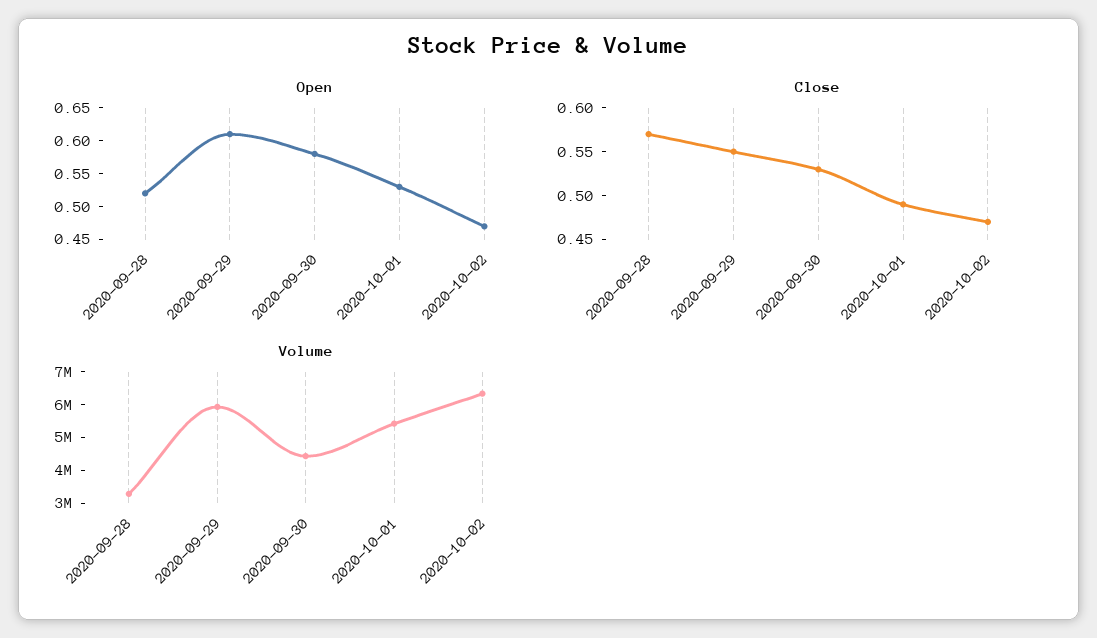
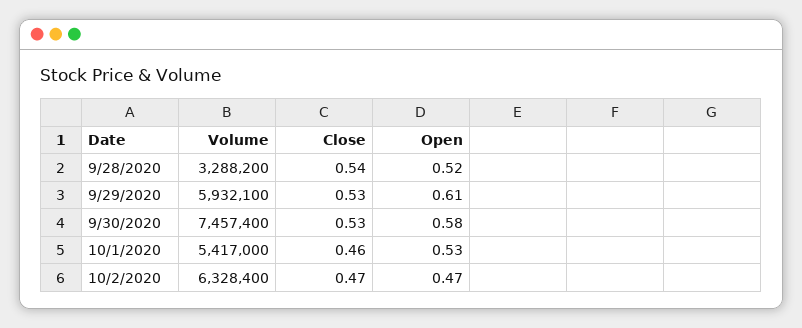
  {
    "Open": {
      "2020-09-28": 0.52,
      "2020-09-29": 0.61,
      "2020-09-30": 0.58,
      "2020-10-01": 0.53,
      "2020-10-02": 0.47
    },
    "Close": {
-     "2020-09-28": 0.57,
+     "2020-09-28": 0.54,
-     "2020-09-29": 0.55,
+     "2020-09-29": 0.53,
      "2020-09-30": 0.53,
-     "2020-10-01": 0.49,
+     "2020-10-01": 0.46,
      "2020-10-02": 0.47
    },
    "Volume": {
      "2020-09-28": 3288200,
      "2020-09-29": 5932100,
-     "2020-09-30": 4500000,
+     "2020-09-30": 7457400,
      "2020-10-01": 5417000,
      "2020-10-02": 6328400
    }
  }

